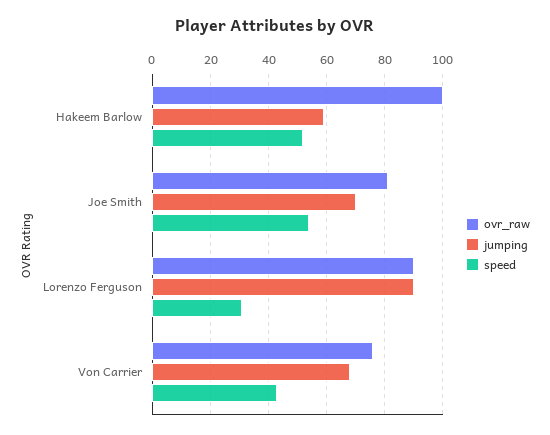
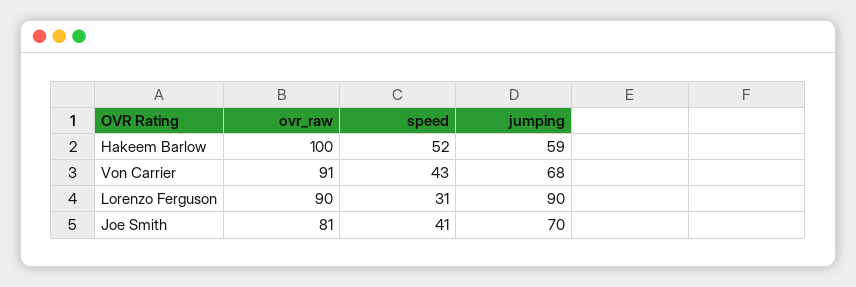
  {
    "ovr_raw": {
      "Hakeem Barlow": 100,
      "Joe Smith": 81,
      "Lorenzo Ferguson": 90,
-     "Von Carrier": 75
+     "Von Carrier": 91
    },
    "jumping": {
      "Hakeem Barlow": 59,
      "Joe Smith": 70,
      "Lorenzo Ferguson": 90,
      "Von Carrier": 68
    },
    "speed": {
      "Hakeem Barlow": 52,
-     "Joe Smith": 55,
+     "Joe Smith": 41,
      "Lorenzo Ferguson": 31,
      "Von Carrier": 43
    }
  }

